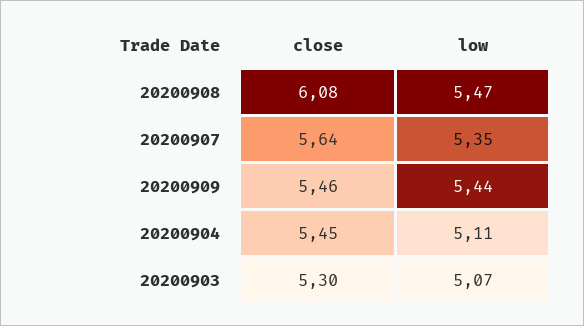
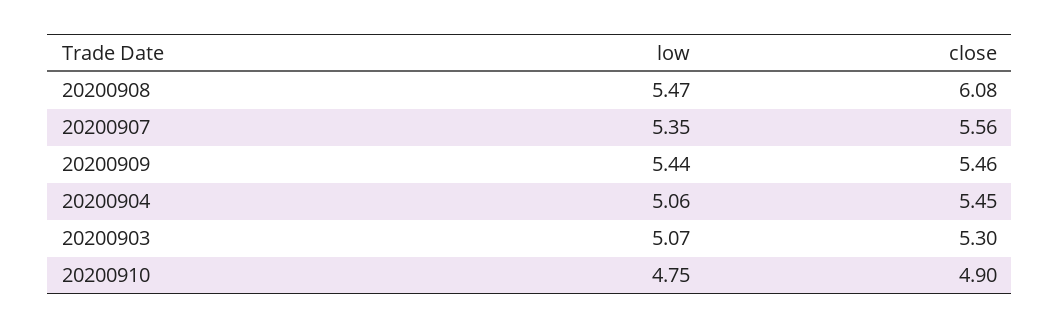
  {
    "close": {
      "20200908": 6.08,
-     "20200907": 5.64,
+     "20200907": 5.56,
      "20200909": 5.46,
      "20200904": 5.45,
-     "20200903": 5.3
+     "20200903": 5.3,
+     "20200910": 4.9
    },
    "low": {
      "20200908": 5.47,
      "20200907": 5.35,
      "20200909": 5.44,
-     "20200904": 5.11,
+     "20200904": 5.06,
-     "20200903": 5.07
+     "20200903": 5.07,
+     "20200910": 4.75
    }
  }

